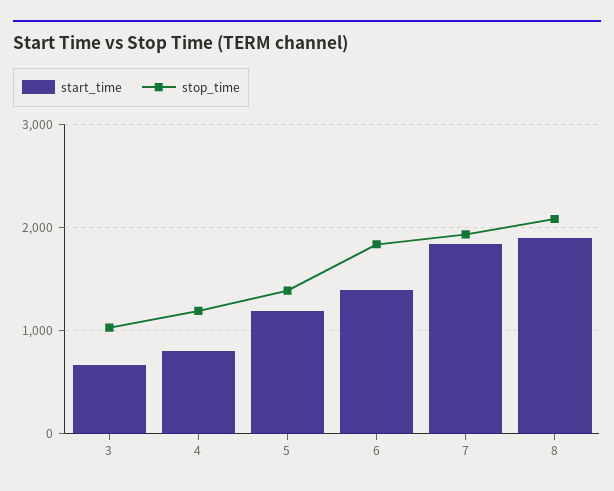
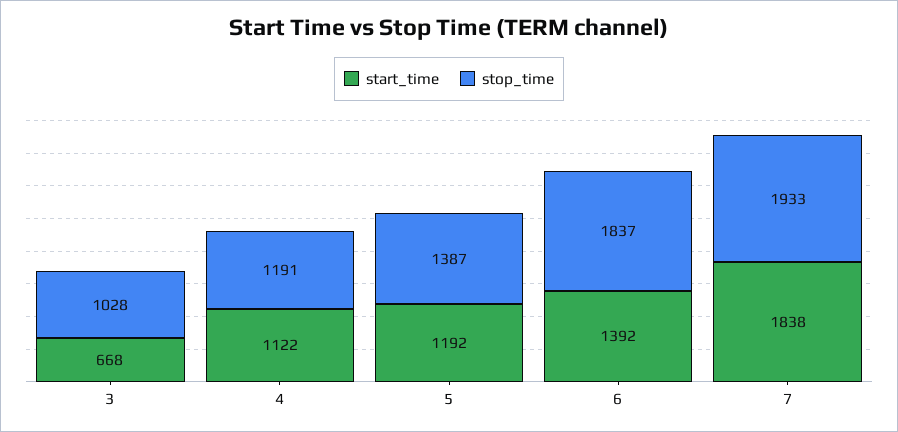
  {
    "start_time": {
      "3": 668,
-     "4": 800,
+     "4": 1122,
      "5": 1192,
      "6": 1392,
-     "7": 1838,
+     "7": 1838
-     "8": 1900
    },
    "stop_time": {
      "3": 1028,
      "4": 1191,
      "5": 1387,
      "6": 1837,
-     "7": 1933,
+     "7": 1933
-     "8": 2100
    }
  }

